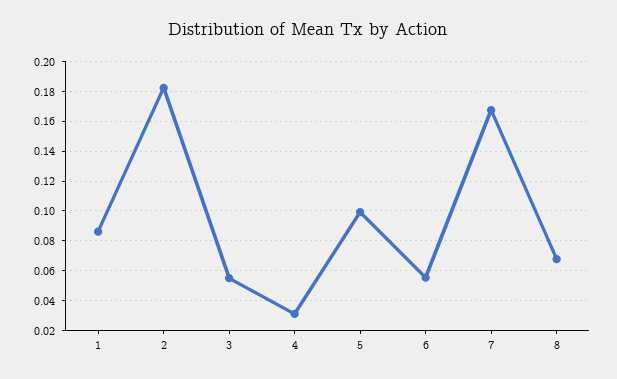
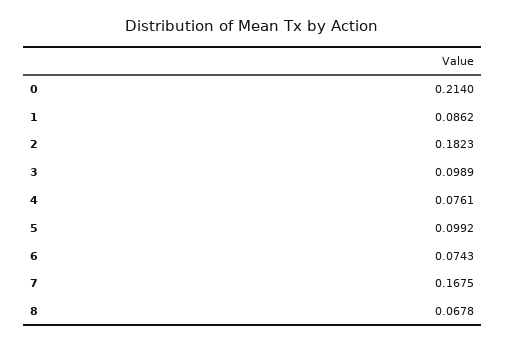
  {
    "1": 0.0862,
    "2": 0.1823,
-   "3": 0.055,
+   "3": 0.0989,
-   "4": 0.03,
+   "4": 0.0761,
    "5": 0.0992,
-   "6": 0.055,
+   "6": 0.0743,
    "7": 0.1675,
-   "8": 0.0678
+   "8": 0.0678,
+   "0": 0.214
  }

